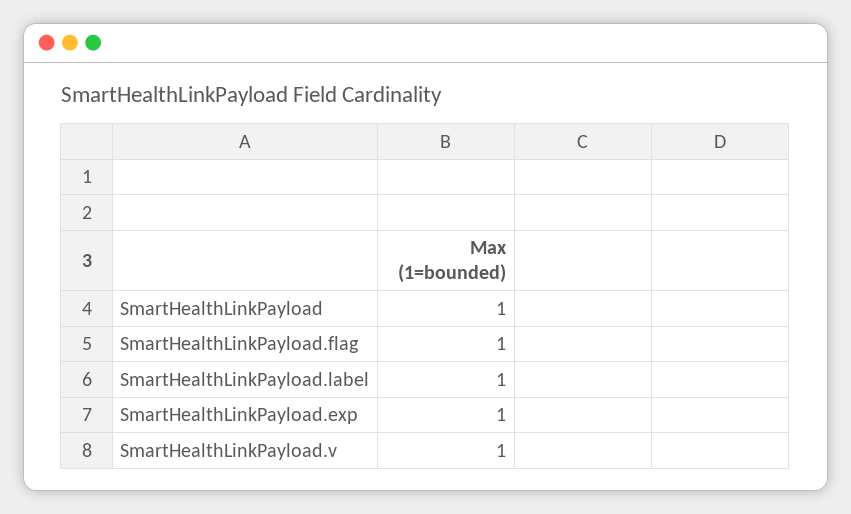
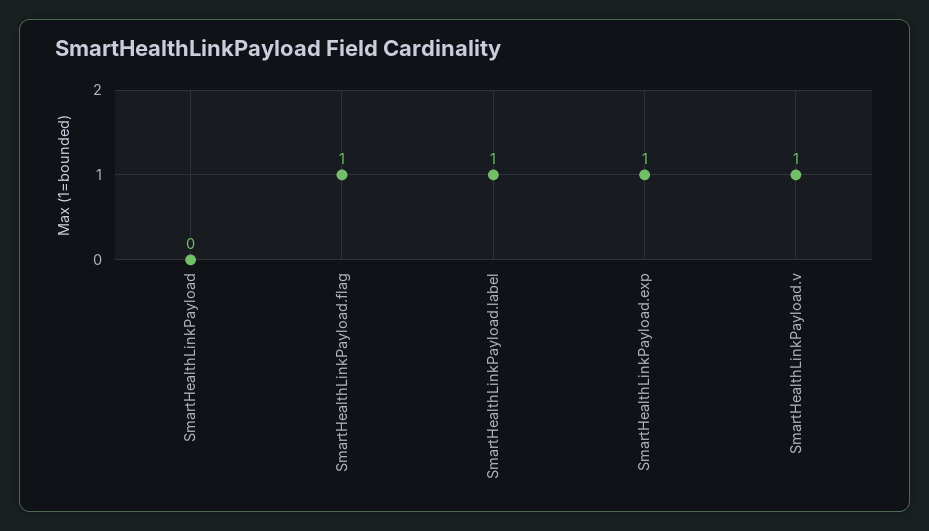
  {
-   "SmartHealthLinkPayload": 1,
+   "SmartHealthLinkPayload": 0,
    "SmartHealthLinkPayload.flag": 1,
    "SmartHealthLinkPayload.label": 1,
    "SmartHealthLinkPayload.exp": 1,
    "SmartHealthLinkPayload.v": 1
  }

